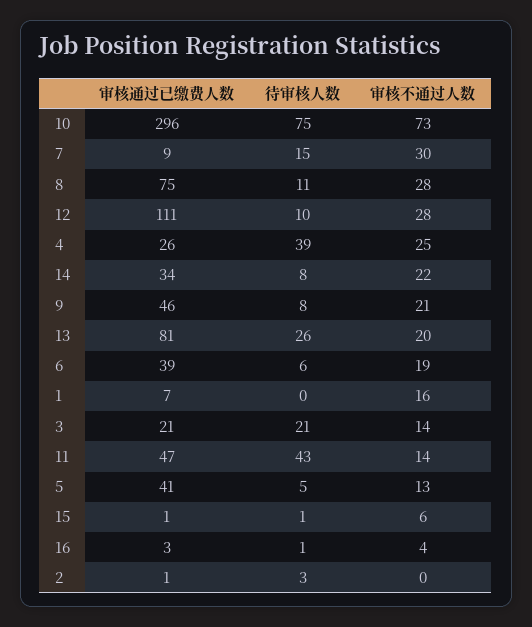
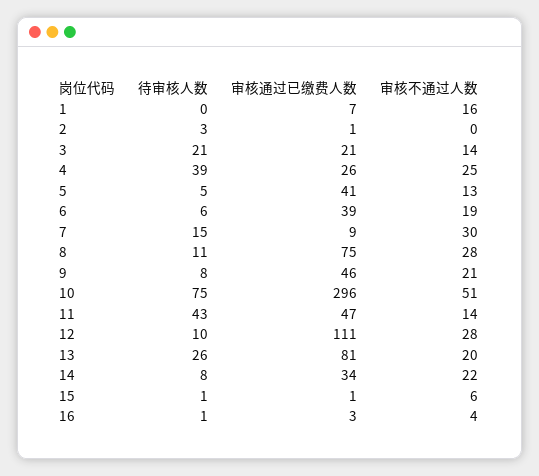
  {
    "审核通过已缴费人数": {
      "10": 296,
      "7": 9,
      "8": 75,
      "12": 111,
      "4": 26,
      "14": 34,
      "9": 46,
      "13": 81,
      "6": 39,
      "1": 7,
      "3": 21,
      "11": 47,
      "5": 41,
      "15": 1,
      "16": 3,
      "2": 1
    },
    "待审核人数": {
      "10": 75,
      "7": 15,
      "8": 11,
      "12": 10,
      "4": 39,
      "14": 8,
      "9": 8,
      "13": 26,
      "6": 6,
      "1": 0,
      "3": 21,
      "11": 43,
      "5": 5,
      "15": 1,
      "16": 1,
      "2": 3
    },
    "审核不通过人数": {
-     "10": 73,
+     "10": 51,
      "7": 30,
      "8": 28,
      "12": 28,
      "4": 25,
      "14": 22,
      "9": 21,
      "13": 20,
      "6": 19,
      "1": 16,
      "3": 14,
      "11": 14,
      "5": 13,
      "15": 6,
      "16": 4,
      "2": 0
    }
  }

